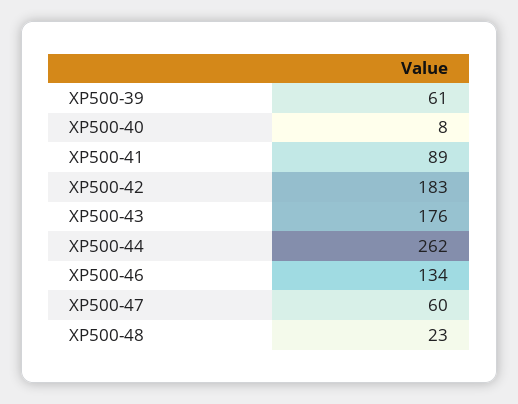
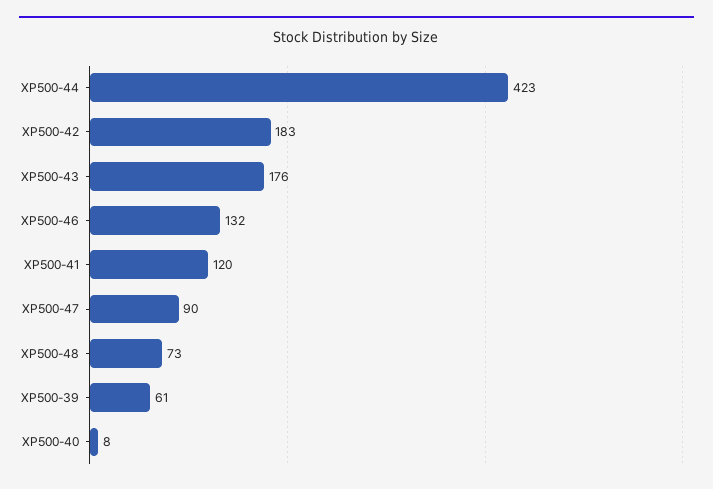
  {
    "XP500-39": 61,
    "XP500-40": 8,
-   "XP500-41": 89,
+   "XP500-41": 120,
    "XP500-42": 183,
    "XP500-43": 176,
-   "XP500-44": 262,
+   "XP500-44": 423,
-   "XP500-46": 134,
+   "XP500-46": 132,
-   "XP500-47": 60,
+   "XP500-47": 90,
-   "XP500-48": 23
+   "XP500-48": 73
  }

